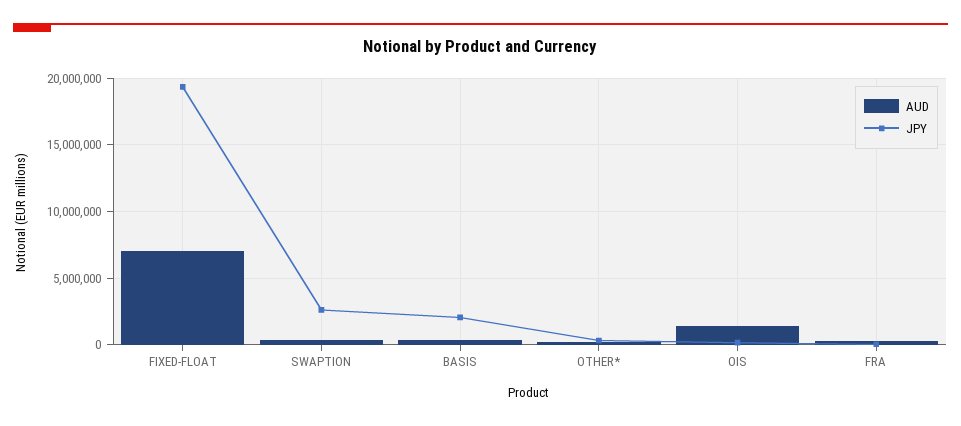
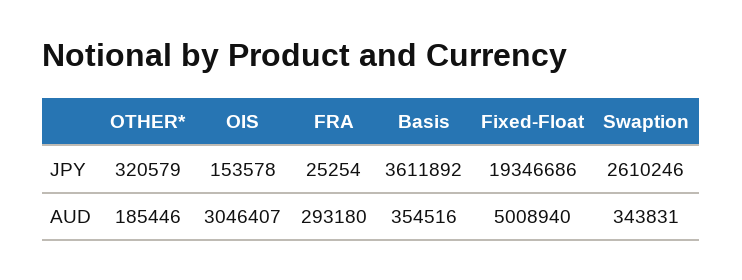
  {
    "AUD": {
-     "FIXED-FLOAT": 7000000,
+     "FIXED-FLOAT": 5008940,
      "SWAPTION": 343831,
      "BASIS": 354516,
      "OTHER*": 185446,
-     "OIS": 1500000,
+     "OIS": 3046407,
      "FRA": 293180
    },
    "JPY": {
      "FIXED-FLOAT": 19346686,
      "SWAPTION": 2610246,
-     "BASIS": 2000000,
+     "BASIS": 3611892,
      "OTHER*": 320579,
      "OIS": 153578,
      "FRA": 25254
    }
  }

